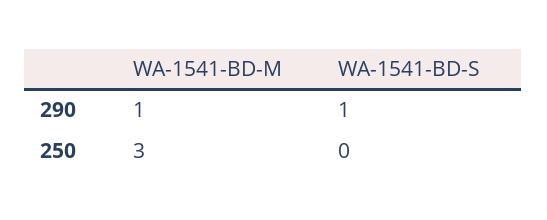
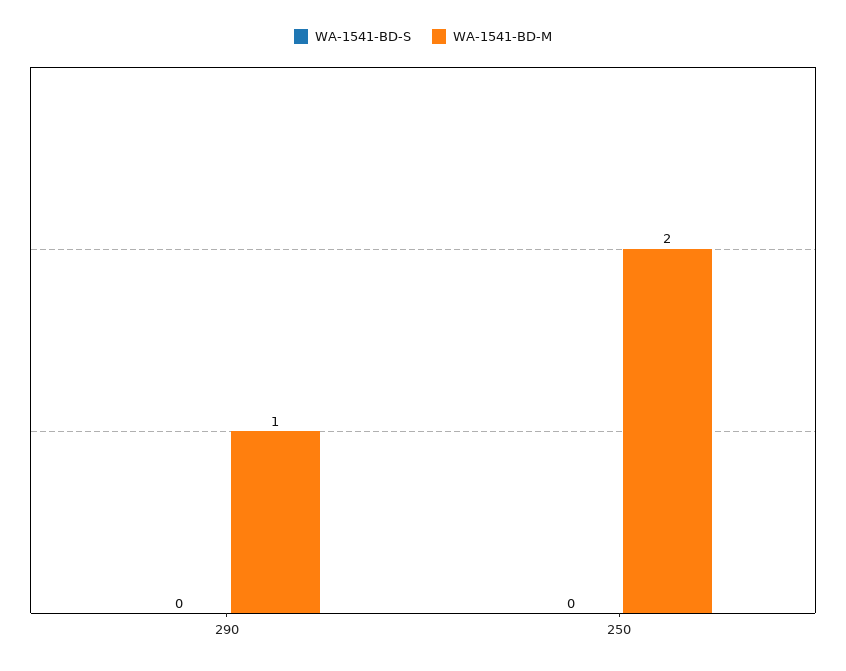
  {
    "WA-1541-BD-M": {
      "290": 1,
-     "250": 3
+     "250": 2
    },
    "WA-1541-BD-S": {
-     "290": 1,
+     "290": 0,
      "250": 0
    }
  }

